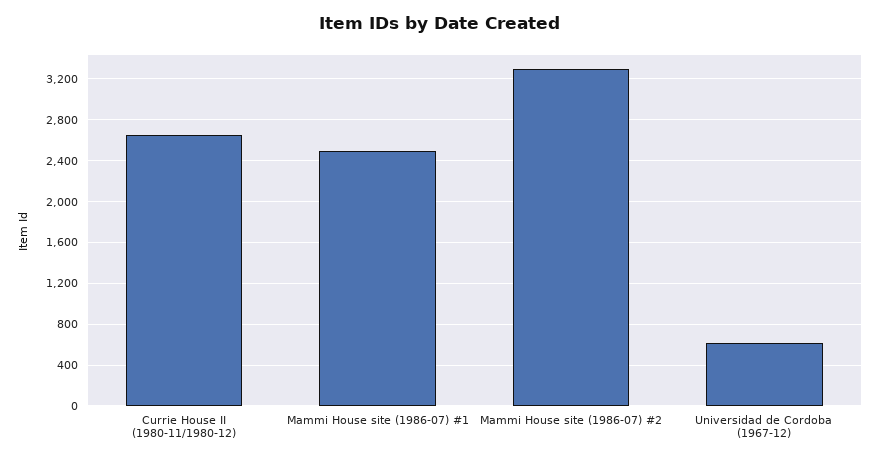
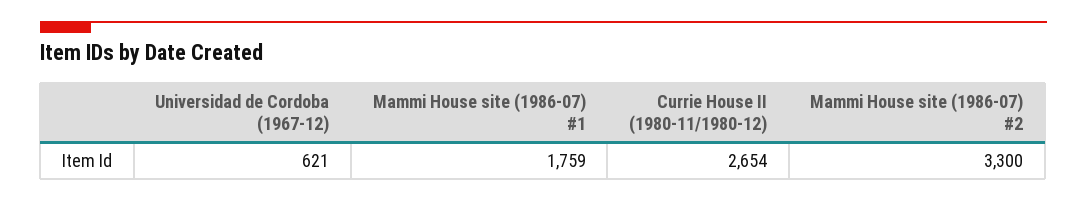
  {
    "Currie House II (1980-11/1980-12)": 2654,
-   "Mammi House site (1986-07) #1": 2500,
+   "Mammi House site (1986-07) #1": 1759,
    "Mammi House site (1986-07) #2": 3300,
    "Universidad de Cordoba (1967-12)": 621
  }

